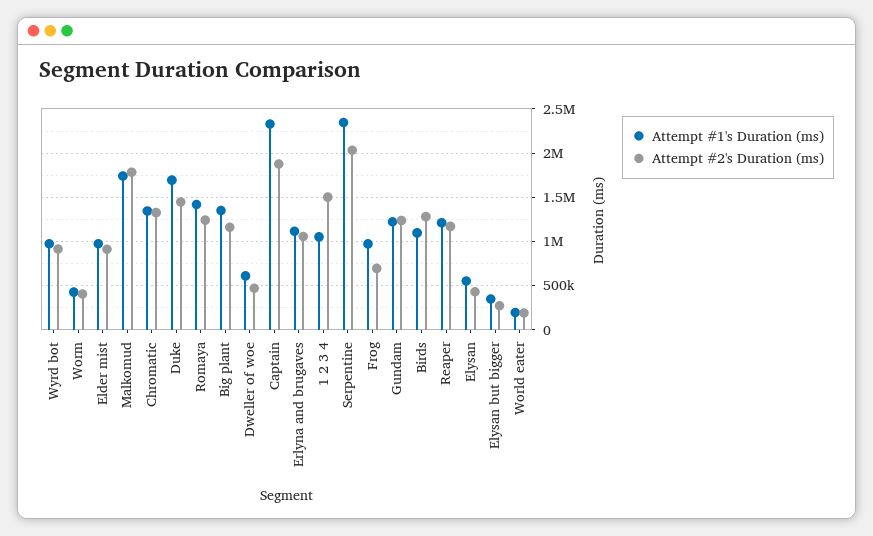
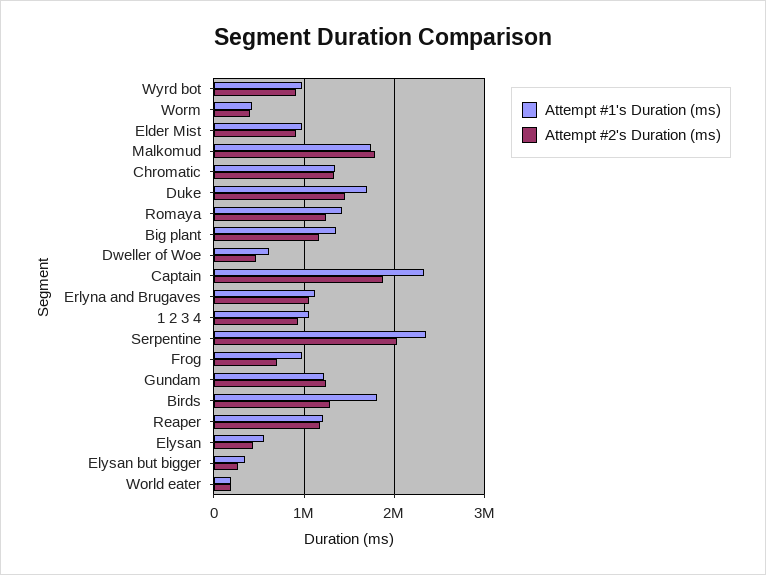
  {
    "Attempt #1's Duration (ms)": {
      "Wyrd bot": 1000000,
      "Worm": 400000,
      "Elder mist": 1000000,
      "Malkomud": 1700000,
      "Chromatic": 1300000,
      "Duke": 1700000,
      "Romaya": 1400000,
      "Big plant": 1400000,
      "Dweller of woe": 600000,
      "Captain": 2300000,
      "Erlyna and brugaves": 1100000,
      "1 2 3 4": 1100000,
      "Serpentine": 2300000,
      "Frog": 1000000,
      "Gundam": 1200000,
-     "Birds": 1100000,
+     "Birds": 1800000,
      "Reaper": 1200000,
      "Elysan": 600000,
      "Elysan but bigger": 400000,
      "World eater": 200000
    },
    "Attempt #2's Duration (ms)": {
      "Wyrd bot": 900000,
      "Worm": 400000,
      "Elder mist": 900000,
      "Malkomud": 1800000,
      "Chromatic": 1300000,
      "Duke": 1400000,
      "Romaya": 1200000,
      "Big plant": 1200000,
      "Dweller of woe": 500000,
      "Captain": 1900000,
      "Erlyna and brugaves": 1100000,
-     "1 2 3 4": 1500000,
+     "1 2 3 4": 900000,
      "Serpentine": 2000000,
      "Frog": 700000,
      "Gundam": 1200000,
      "Birds": 1300000,
      "Reaper": 1200000,
      "Elysan": 400000,
      "Elysan but bigger": 300000,
      "World eater": 200000
    }
  }

